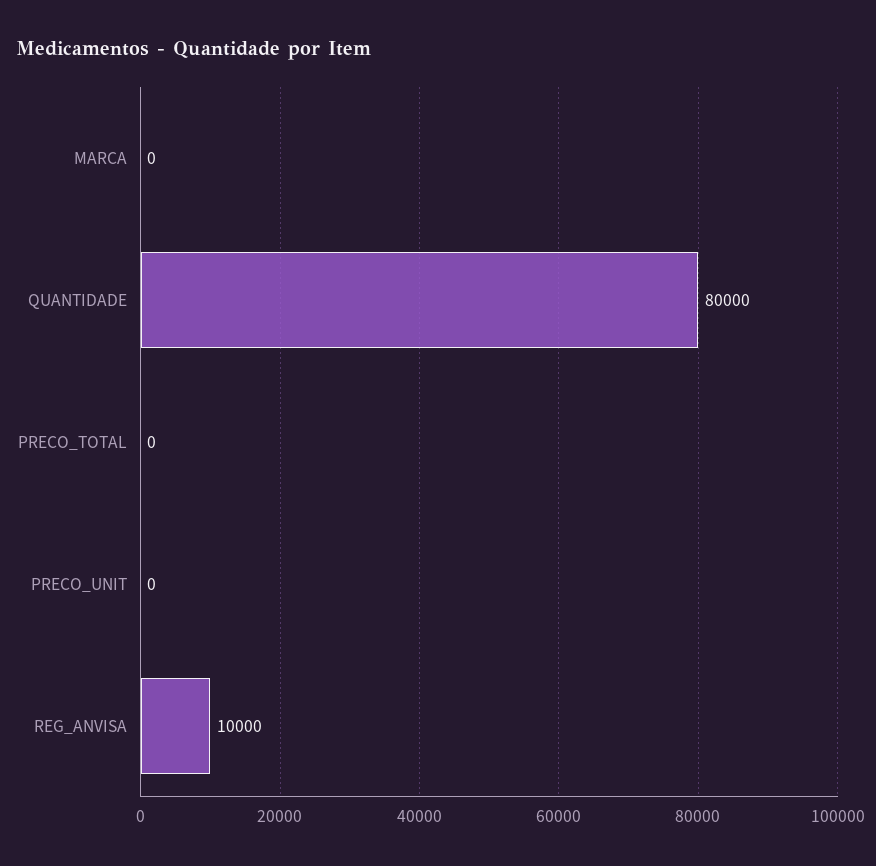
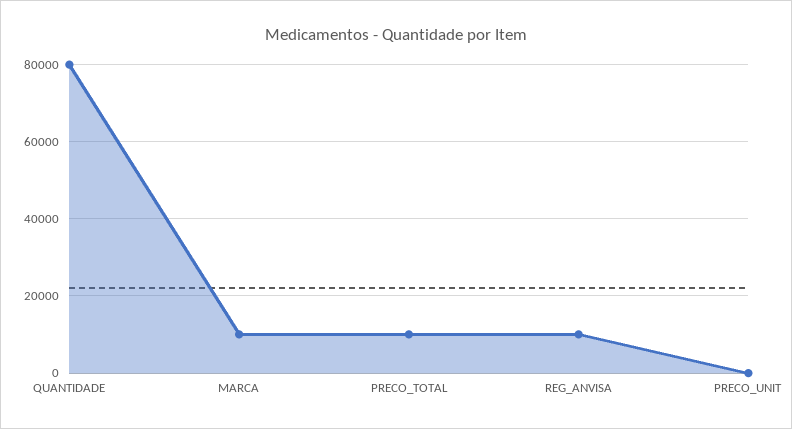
  {
-   "MARCA": 0,
+   "MARCA": 10000,
    "QUANTIDADE": 80000,
-   "PRECO_TOTAL": 0,
+   "PRECO_TOTAL": 10000,
    "PRECO_UNIT": 0,
    "REG_ANVISA": 10000
  }

